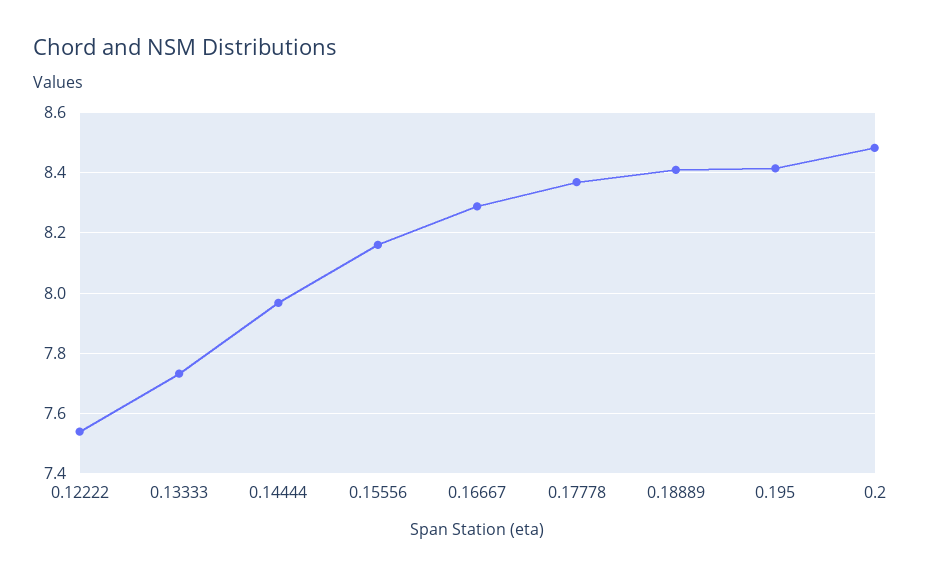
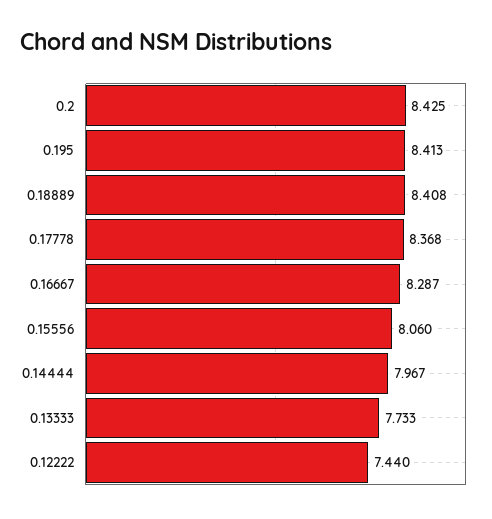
  {
-   "0.12222": 7.54,
+   "0.12222": 7.44,
    "0.13333": 7.733,
    "0.14444": 7.967,
-   "0.15556": 8.16,
+   "0.15556": 8.06,
    "0.16667": 8.287,
    "0.17778": 8.368,
    "0.18889": 8.408,
    "0.195": 8.413,
-   "0.2": 8.48
+   "0.2": 8.425
  }

